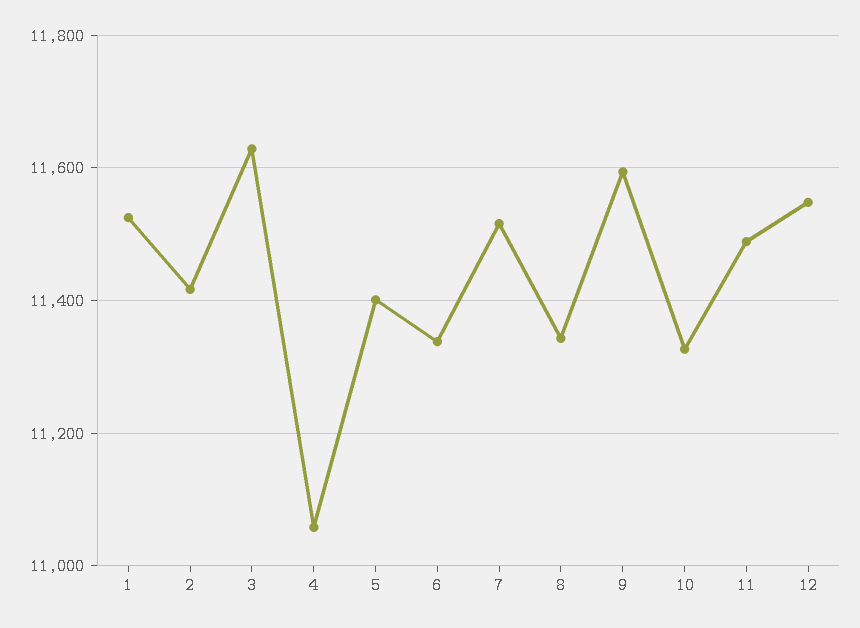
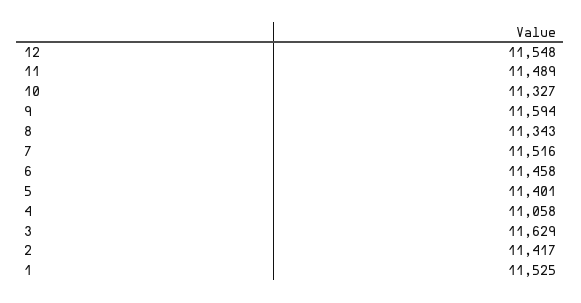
  {
    "1": 11525,
    "2": 11417,
    "3": 11629,
    "4": 11058,
    "5": 11401,
-   "6": 11340,
+   "6": 11458,
    "7": 11516,
    "8": 11343,
    "9": 11594,
    "10": 11327,
    "11": 11489,
    "12": 11548
  }

